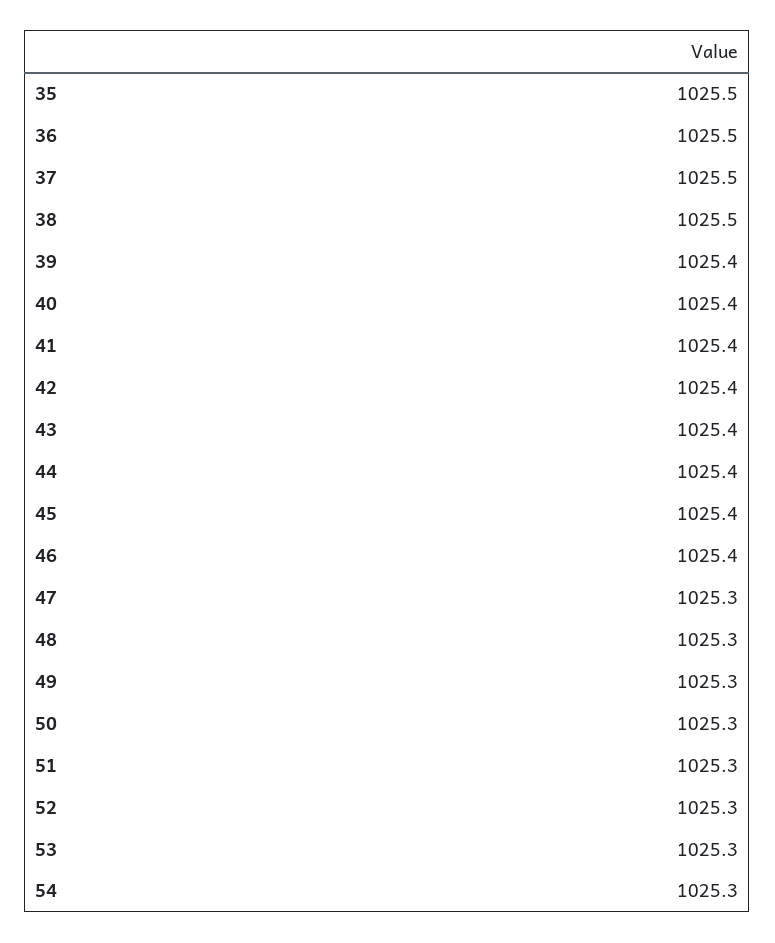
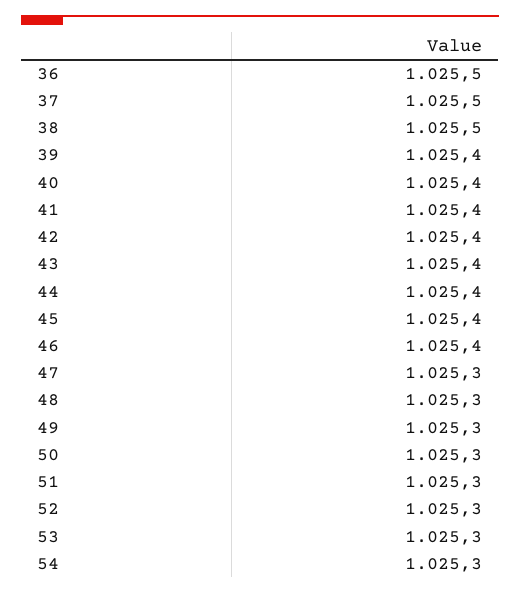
  {
-   "35": 1025.5,
    "36": 1025.5,
    "37": 1025.5,
    "38": 1025.5,
    "39": 1025.4,
    "40": 1025.4,
    "41": 1025.4,
    "42": 1025.4,
    "43": 1025.4,
    "44": 1025.4,
    "45": 1025.4,
    "46": 1025.4,
    "47": 1025.3,
    "48": 1025.3,
    "49": 1025.3,
    "50": 1025.3,
    "51": 1025.3,
    "52": 1025.3,
    "53": 1025.3,
    "54": 1025.3
  }

